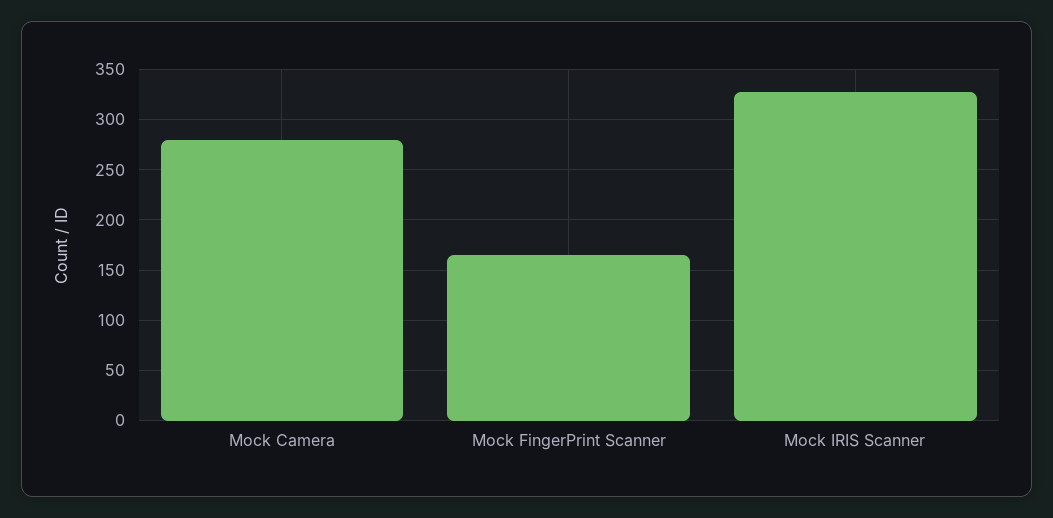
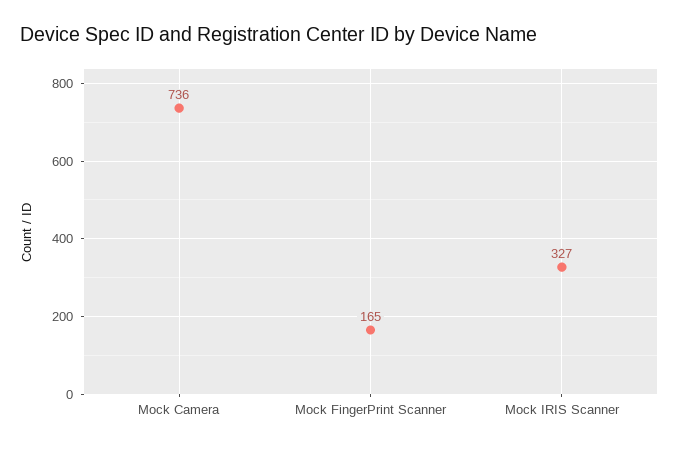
  {
-   "Mock Camera": 280,
+   "Mock Camera": 736,
    "Mock FingerPrint Scanner": 165,
    "Mock IRIS Scanner": 327
  }

